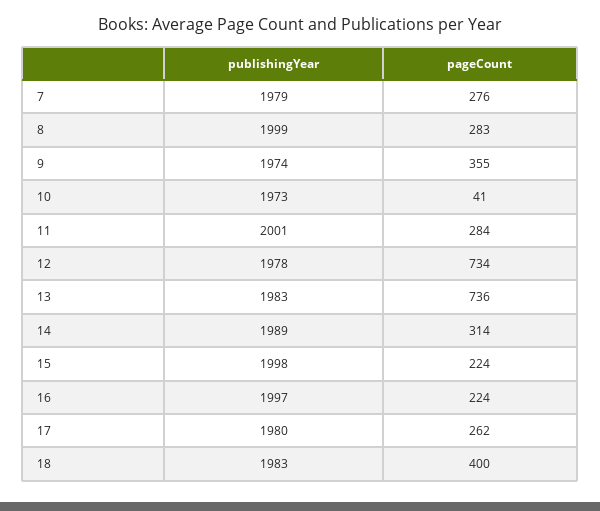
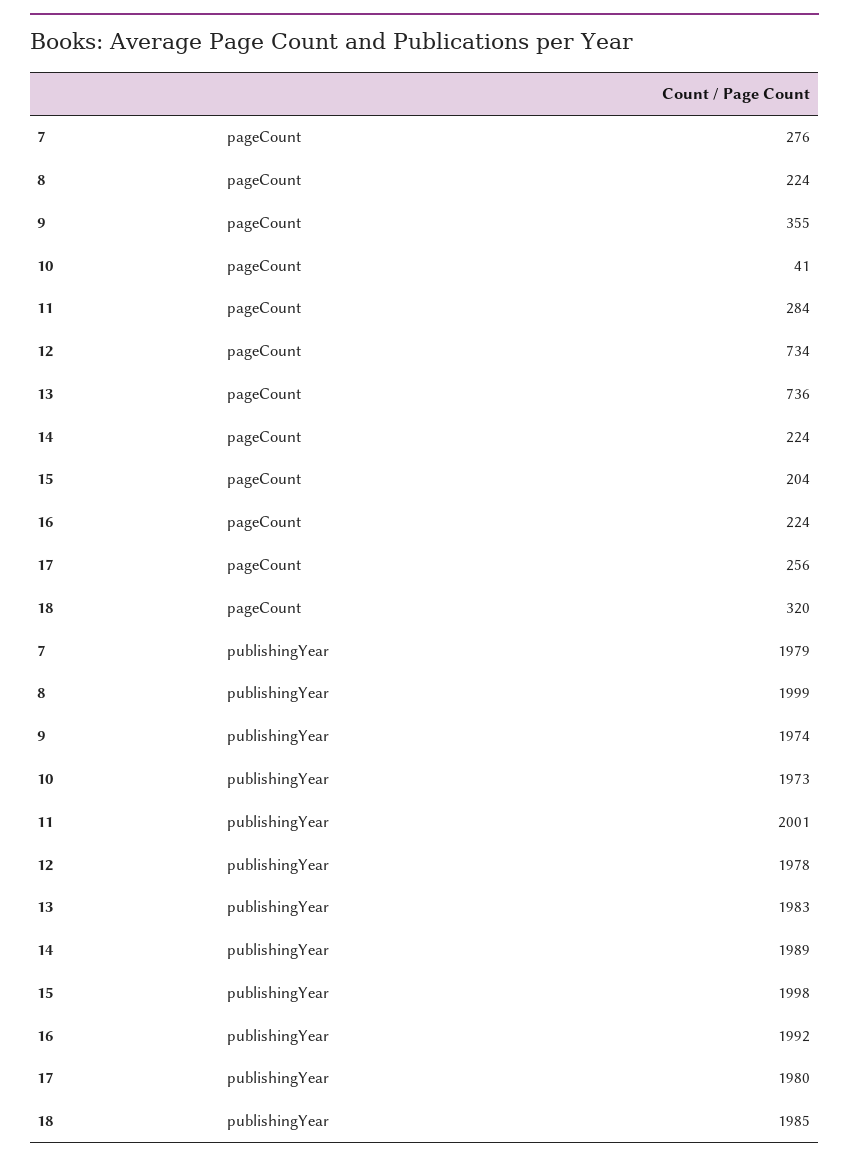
  {
    "publishingYear": {
      "7": 1979,
      "8": 1999,
      "9": 1974,
      "10": 1973,
      "11": 2001,
      "12": 1978,
      "13": 1983,
      "14": 1989,
      "15": 1998,
-     "16": 1997,
+     "16": 1992,
      "17": 1980,
-     "18": 1983
+     "18": 1985
    },
    "pageCount": {
      "7": 276,
-     "8": 283,
+     "8": 224,
      "9": 355,
      "10": 41,
      "11": 284,
      "12": 734,
      "13": 736,
-     "14": 314,
+     "14": 224,
-     "15": 224,
+     "15": 204,
      "16": 224,
-     "17": 262,
+     "17": 256,
-     "18": 400
+     "18": 320
    }
  }

